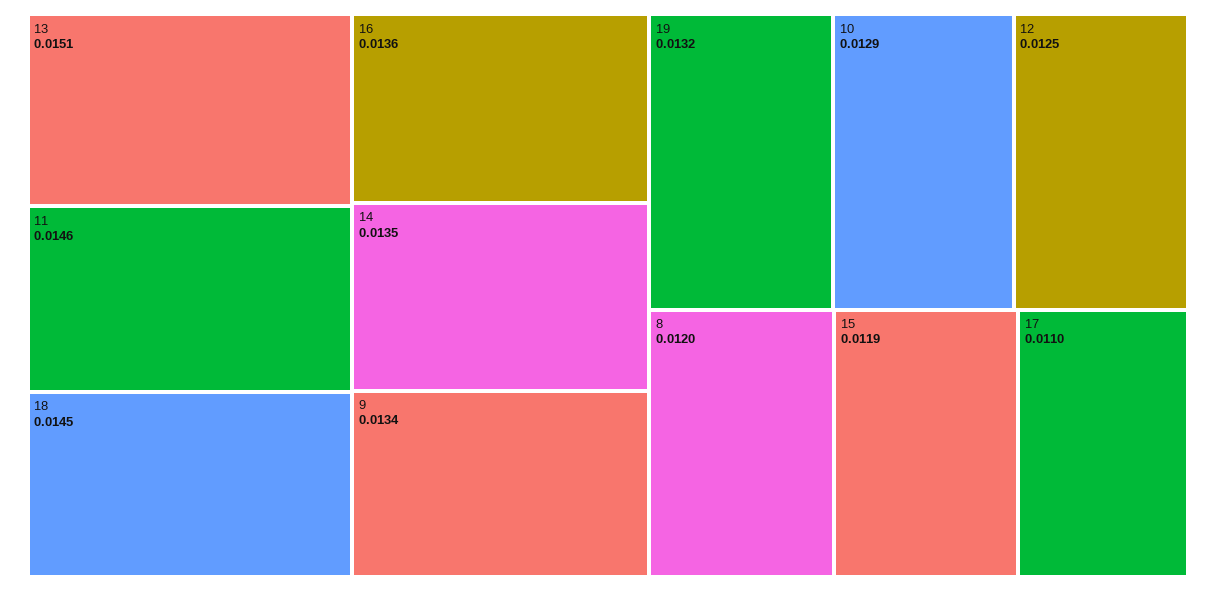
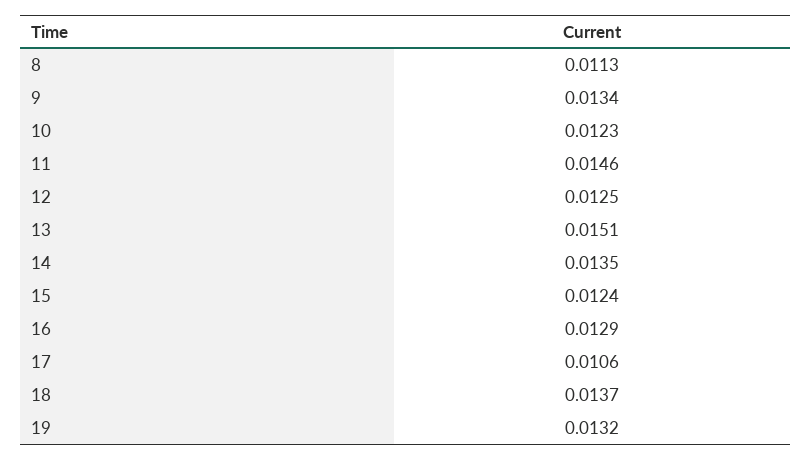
  {
    "13": 0.0151,
    "11": 0.0146,
-   "18": 0.0145,
+   "18": 0.0137,
-   "16": 0.0136,
+   "16": 0.0129,
    "14": 0.0135,
    "9": 0.0134,
    "19": 0.0132,
-   "10": 0.0129,
+   "10": 0.0123,
    "12": 0.0125,
-   "8": 0.012,
+   "8": 0.0113,
-   "15": 0.0119,
+   "15": 0.0124,
-   "17": 0.011
+   "17": 0.0106
  }

